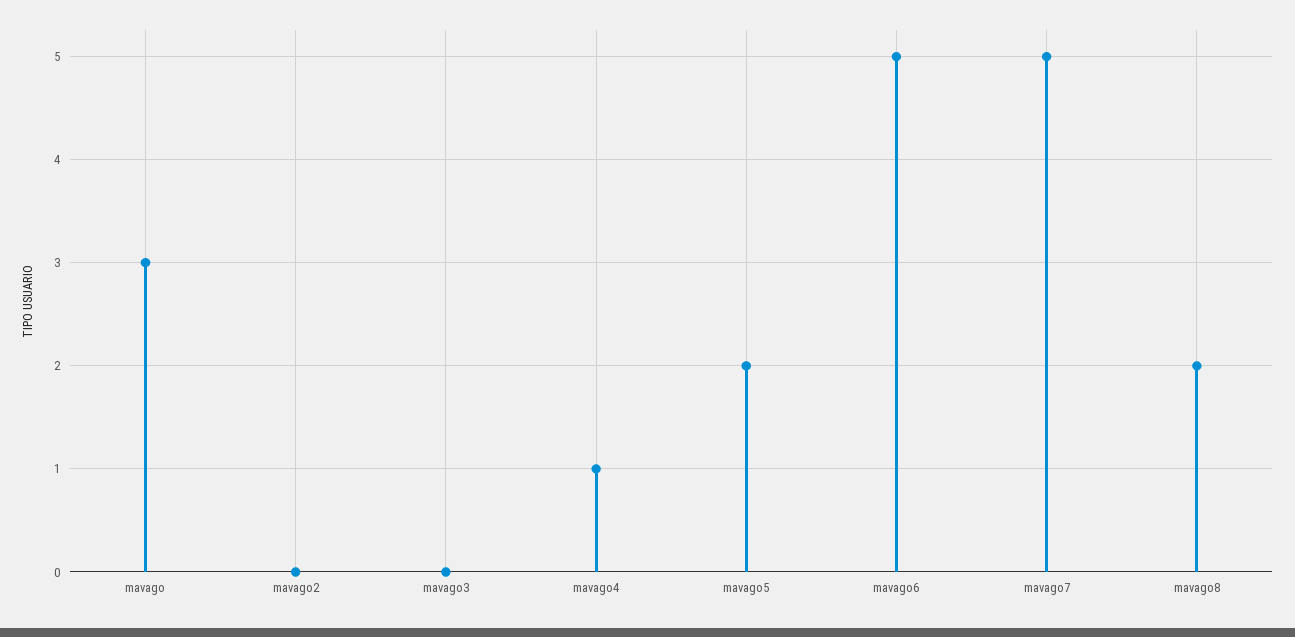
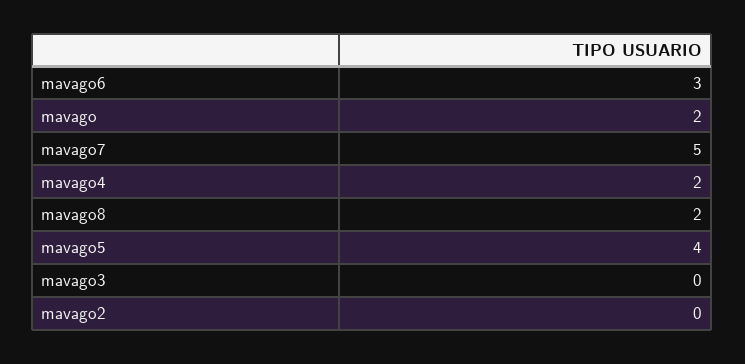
  {
-   "mavago": 3,
+   "mavago": 2,
    "mavago2": 0,
    "mavago3": 0,
-   "mavago4": 1,
+   "mavago4": 2,
-   "mavago5": 2,
+   "mavago5": 4,
-   "mavago6": 5,
+   "mavago6": 3,
    "mavago7": 5,
    "mavago8": 2
  }

